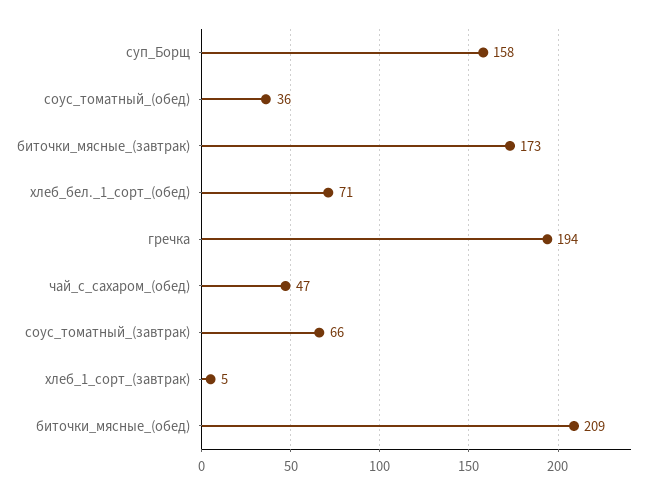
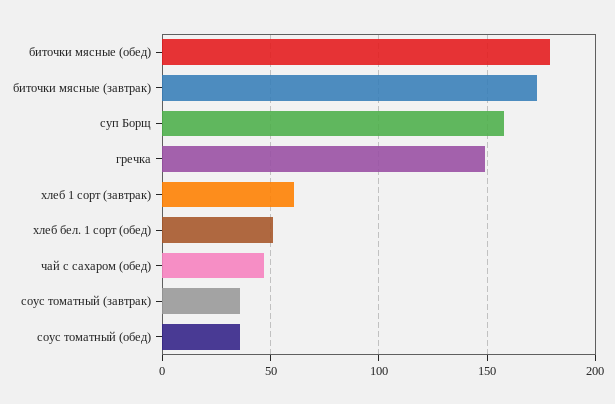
  {
    "суп_Борщ": 158,
    "соус_томатный_(обед)": 36,
    "биточки_мясные_(завтрак)": 173,
-   "хлеб_бел._1_сорт_(обед)": 71,
+   "хлеб_бел._1_сорт_(обед)": 50,
-   "гречка": 194,
+   "гречка": 150,
    "чай_с_сахаром_(обед)": 47,
-   "соус_томатный_(завтрак)": 66,
+   "соус_томатный_(завтрак)": 35,
-   "хлеб_1_сорт_(завтрак)": 5,
+   "хлеб_1_сорт_(завтрак)": 60,
-   "биточки_мясные_(обед)": 209
+   "биточки_мясные_(обед)": 180
  }

